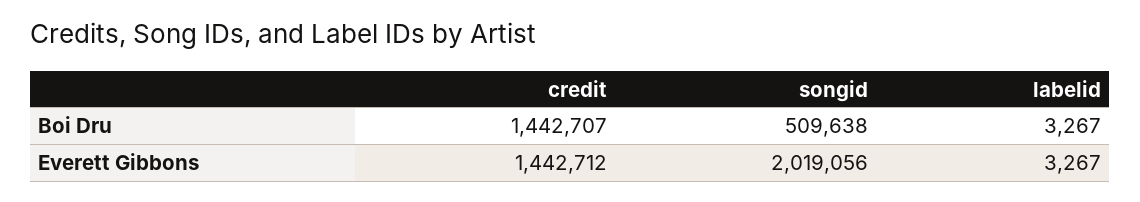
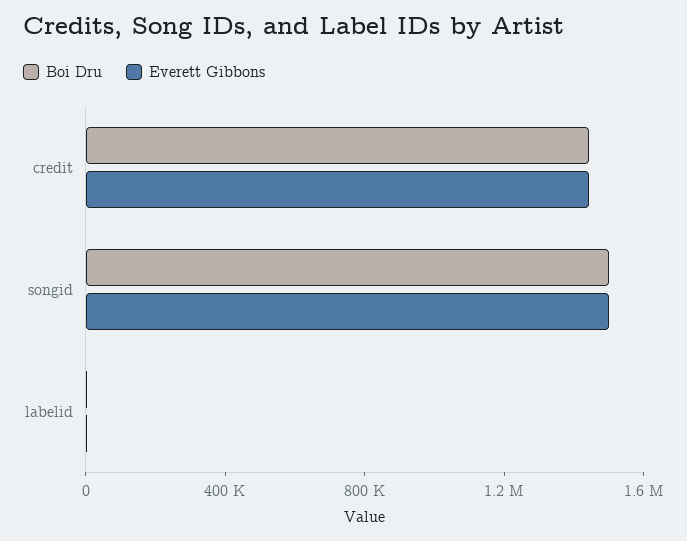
  {
    "Boi Dru": {
      "credit": 1442707,
-     "songid": 509638,
+     "songid": 1500000,
      "labelid": 3267
    },
    "Everett Gibbons": {
      "credit": 1442712,
-     "songid": 2019056,
+     "songid": 1500000,
      "labelid": 3267
    }
  }

